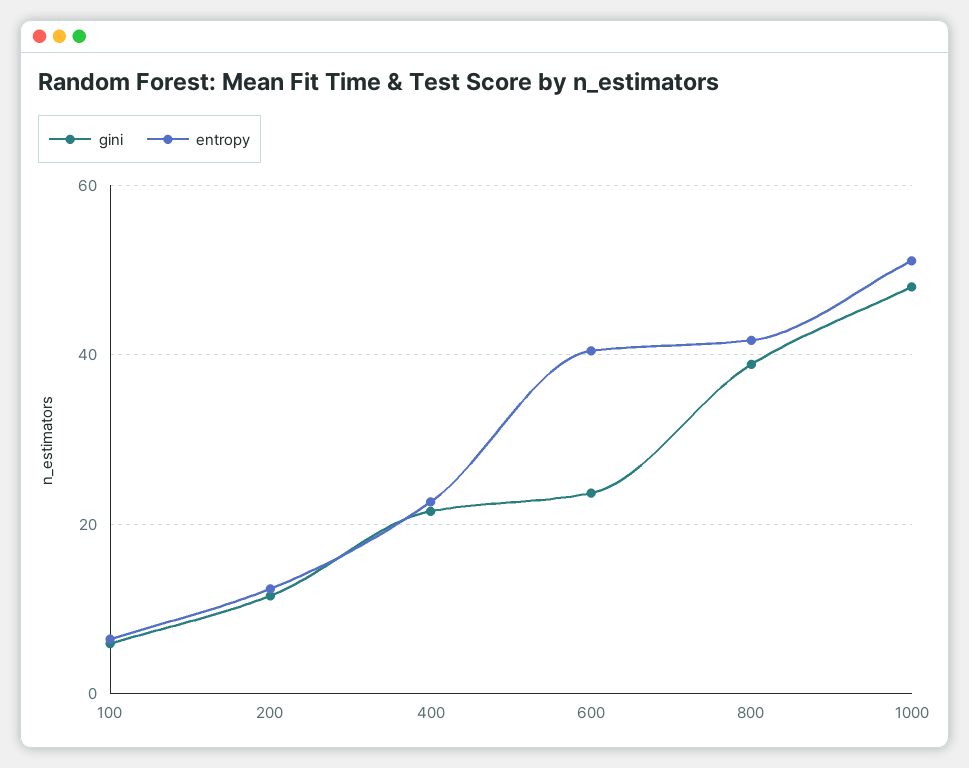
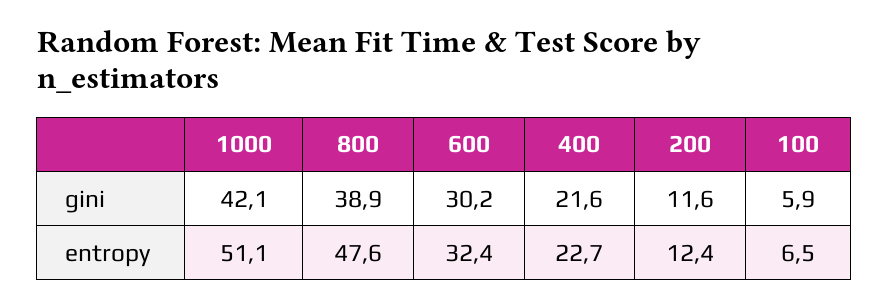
  {
    "gini": {
      "100": 5.9,
      "200": 11.6,
      "400": 21.6,
-     "600": 24,
+     "600": 30.2,
      "800": 38.9,
-     "1000": 48
+     "1000": 42.1
    },
    "entropy": {
      "100": 6.5,
      "200": 12.4,
      "400": 22.7,
-     "600": 40,
+     "600": 32.4,
-     "800": 42,
+     "800": 47.6,
      "1000": 51.1
    }
  }

